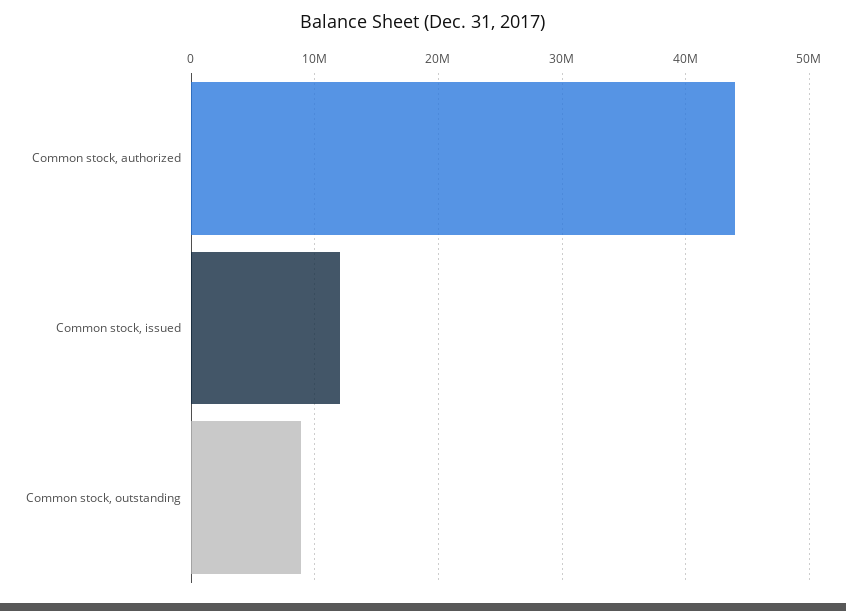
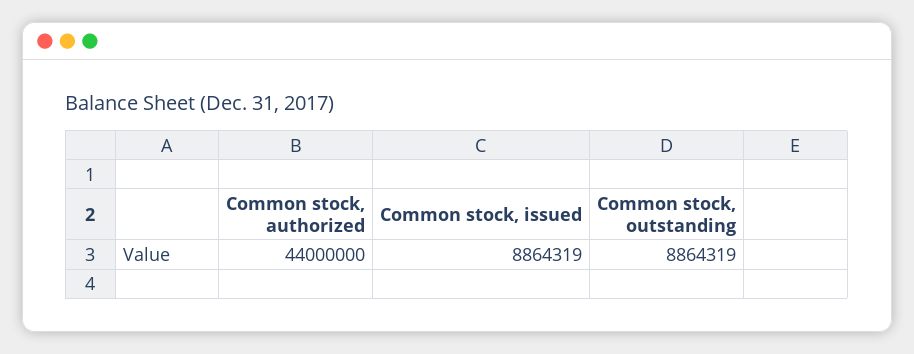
  {
    "Common stock, authorized": 44000000,
-   "Common stock, issued": 12000000,
+   "Common stock, issued": 8864319,
    "Common stock, outstanding": 8864319
  }

